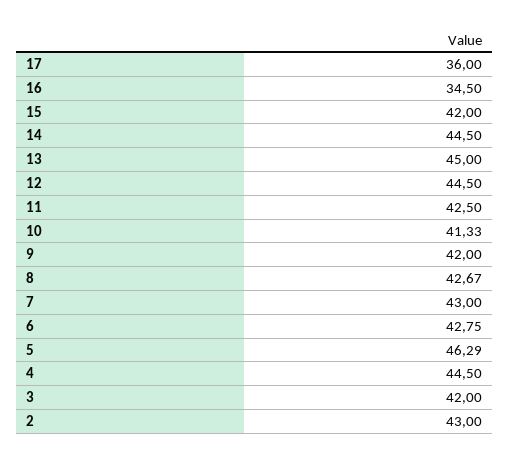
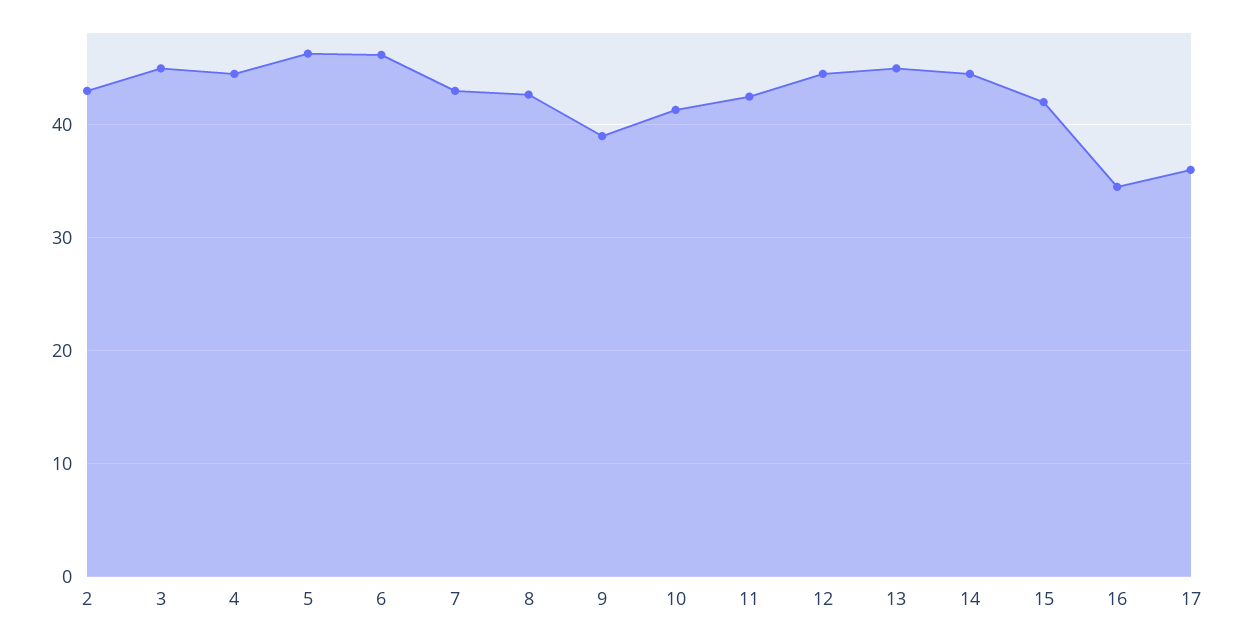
  {
    "17": 36,
    "16": 34.5,
    "15": 42,
    "14": 44.5,
    "13": 45,
    "12": 44.5,
    "11": 42.5,
    "10": 41.33,
-   "9": 42,
+   "9": 39,
    "8": 42.67,
    "7": 43,
-   "6": 42.75,
+   "6": 46,
    "5": 46.29,
    "4": 44.5,
-   "3": 42,
+   "3": 45,
    "2": 43
  }

